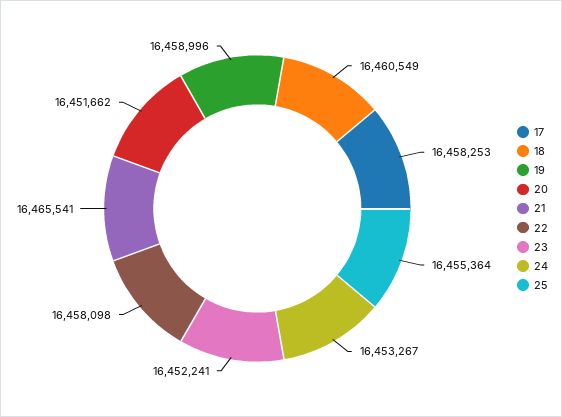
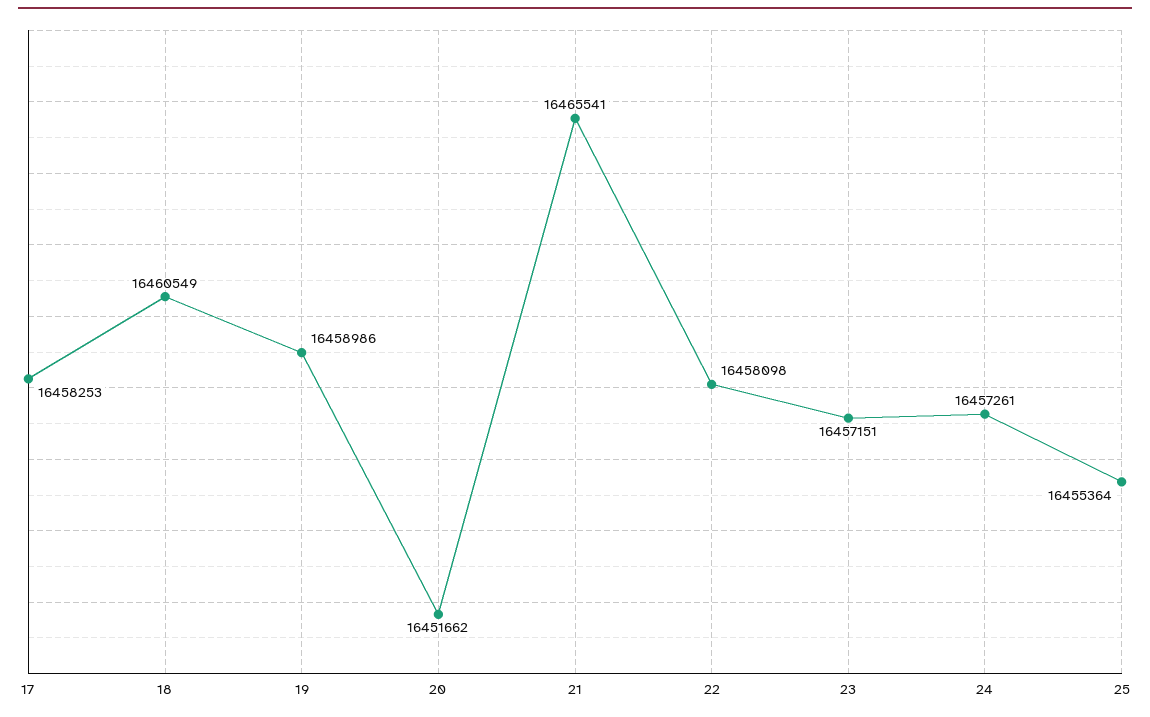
  {
    "17": 16458253,
    "18": 16460549,
-   "19": 16458996,
+   "19": 16458986,
    "20": 16451662,
    "21": 16465541,
    "22": 16458098,
-   "23": 16452241,
+   "23": 16457151,
-   "24": 16453267,
+   "24": 16457261,
    "25": 16455364
  }

